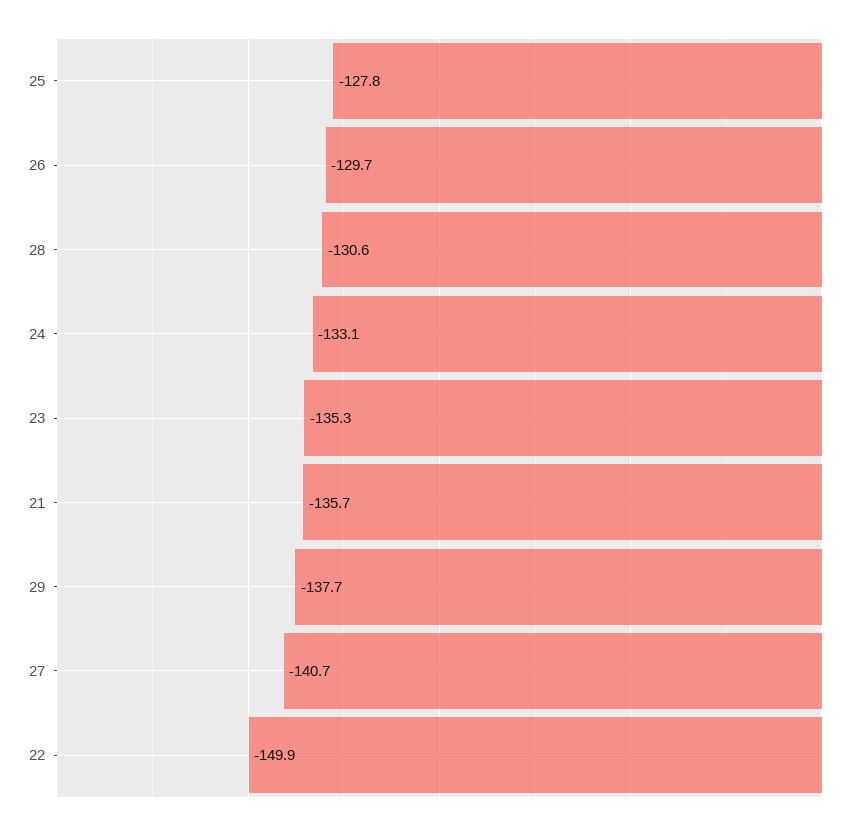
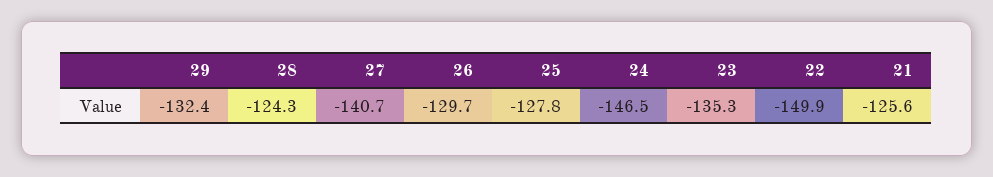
  {
    "25": -127.8,
    "26": -129.7,
-   "28": -130.6,
+   "28": -124.3,
-   "24": -133.1,
+   "24": -146.5,
    "23": -135.3,
-   "21": -135.7,
+   "21": -125.6,
-   "29": -137.7,
+   "29": -132.4,
    "27": -140.7,
    "22": -149.9
  }

